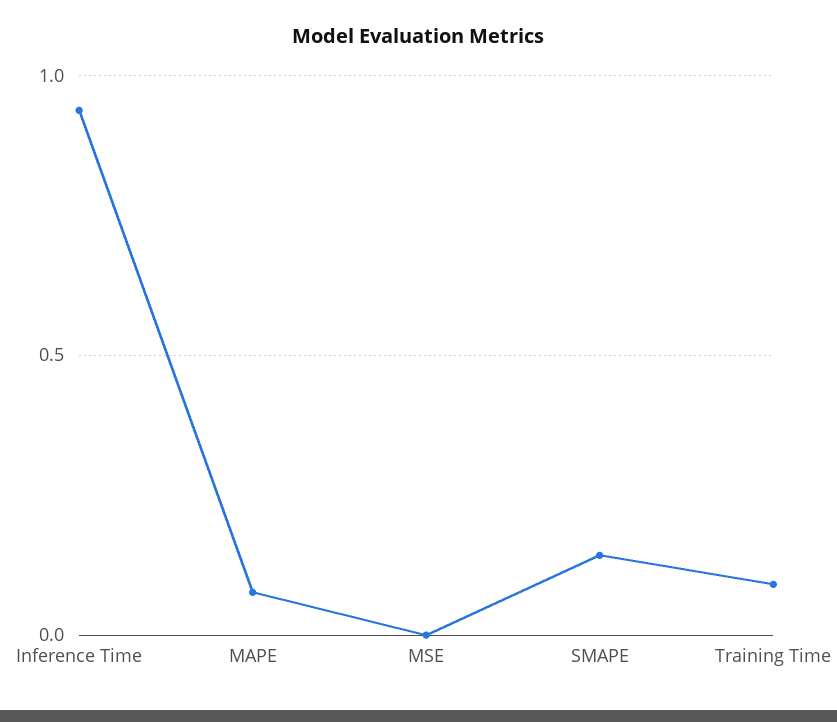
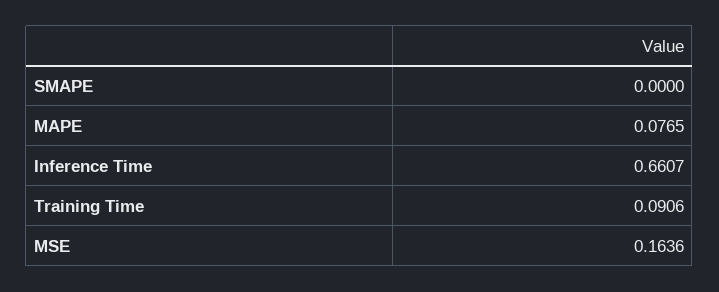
  {
-   "Inference Time": 0.95,
+   "Inference Time": 0.6607,
    "MAPE": 0.0765,
-   "MSE": 0,
+   "MSE": 0.1636,
-   "SMAPE": 0.15,
+   "SMAPE": 0,
    "Training Time": 0.0906
  }

